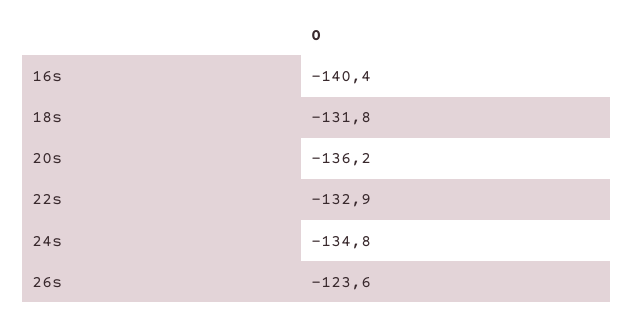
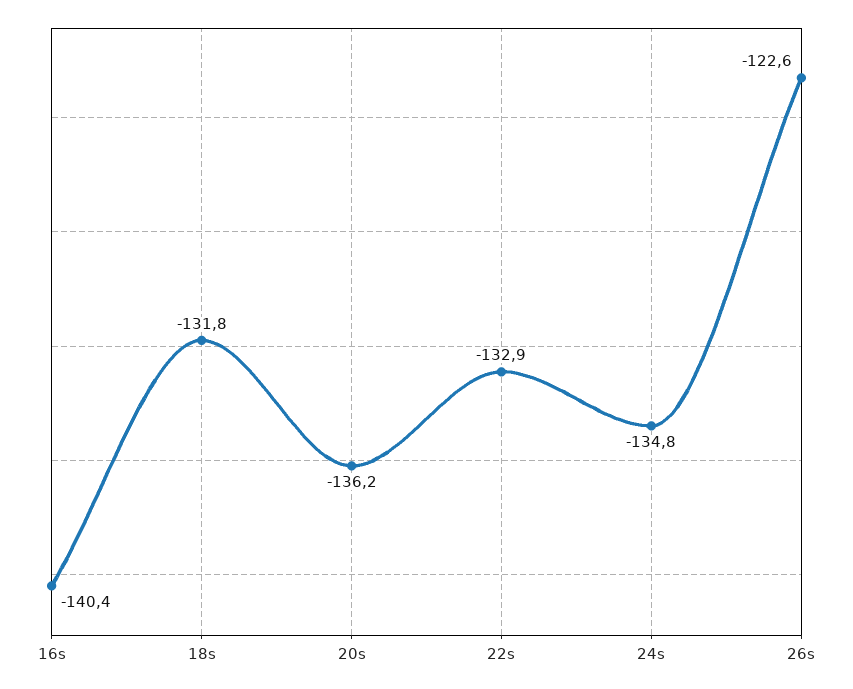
  {
    "16s": -140.4,
    "18s": -131.8,
    "20s": -136.2,
    "22s": -132.9,
    "24s": -134.8,
-   "26s": -123.6
+   "26s": -122.6
  }

